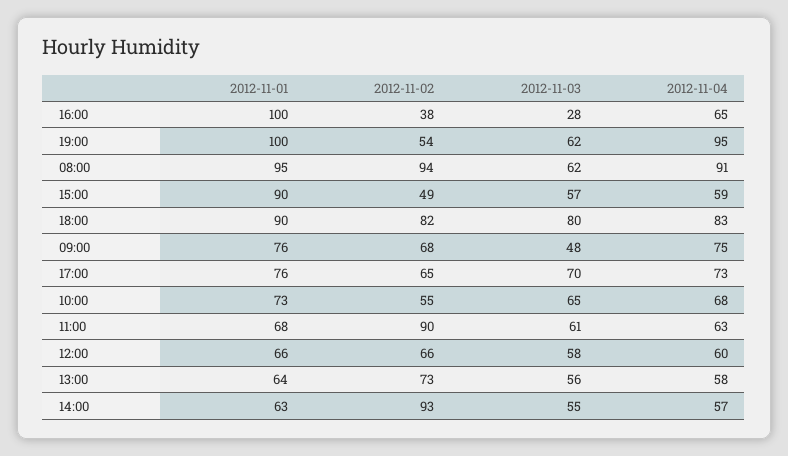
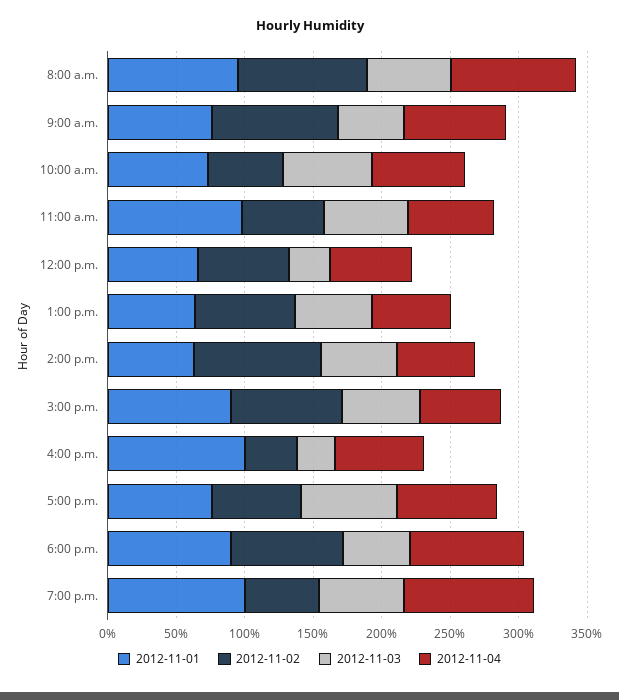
  {
    "2012-11-01": {
      "16:00": 100,
      "19:00": 100,
      "08:00": 95,
      "15:00": 90,
      "18:00": 90,
      "09:00": 76,
      "17:00": 76,
      "10:00": 73,
-     "11:00": 68,
+     "11:00": 100,
      "12:00": 66,
      "13:00": 64,
      "14:00": 63
    },
    "2012-11-02": {
      "16:00": 38,
      "19:00": 54,
      "08:00": 94,
-     "15:00": 49,
+     "15:00": 80,
      "18:00": 82,
-     "09:00": 68,
+     "09:00": 90,
      "17:00": 65,
      "10:00": 55,
-     "11:00": 90,
+     "11:00": 60,
      "12:00": 66,
      "13:00": 73,
      "14:00": 93
    },
    "2012-11-03": {
      "16:00": 28,
      "19:00": 62,
      "08:00": 62,
      "15:00": 57,
-     "18:00": 80,
+     "18:00": 50,
      "09:00": 48,
      "17:00": 70,
      "10:00": 65,
      "11:00": 61,
-     "12:00": 58,
+     "12:00": 30,
      "13:00": 56,
      "14:00": 55
    },
    "2012-11-04": {
      "16:00": 65,
      "19:00": 95,
      "08:00": 91,
      "15:00": 59,
      "18:00": 83,
      "09:00": 75,
      "17:00": 73,
      "10:00": 68,
      "11:00": 63,
      "12:00": 60,
      "13:00": 58,
      "14:00": 57
    }
  }

